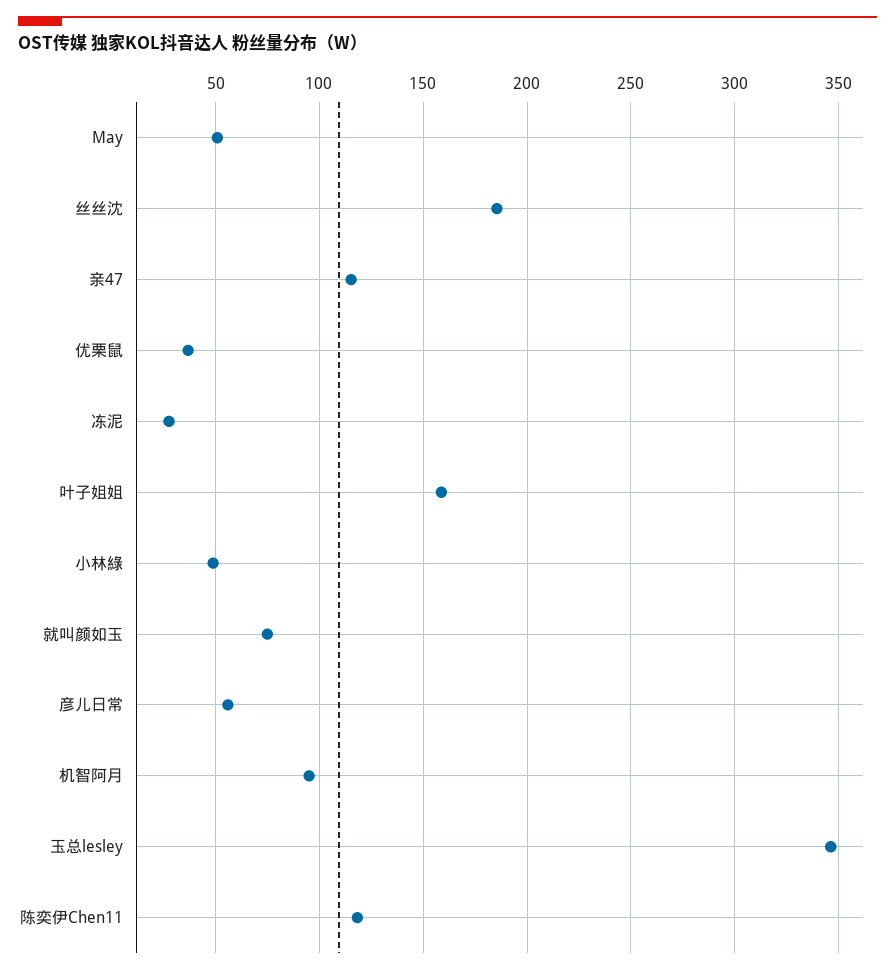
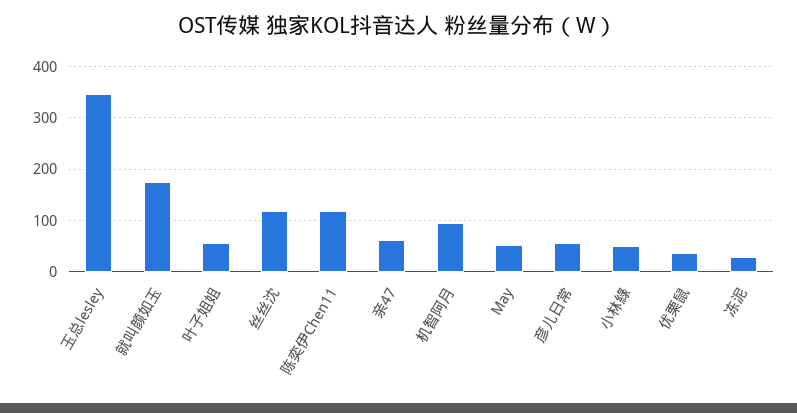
  {
    "May": 50,
-   "丝丝沈": 185,
+   "丝丝沈": 120,
-   "亲47": 115,
+   "亲47": 60,
    "优栗鼠": 35,
    "冻泥": 30,
-   "叶子姐姐": 160,
+   "叶子姐姐": 60,
    "小林綠": 50,
-   "就叫颜如玉": 75,
+   "就叫颜如玉": 180,
    "彦儿日常": 55,
    "机智阿月": 95,
    "玉总lesley": 345,
    "陈奕伊Chen11": 120
  }

